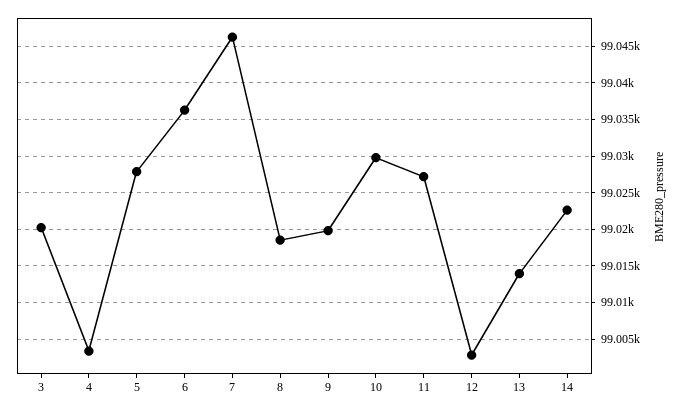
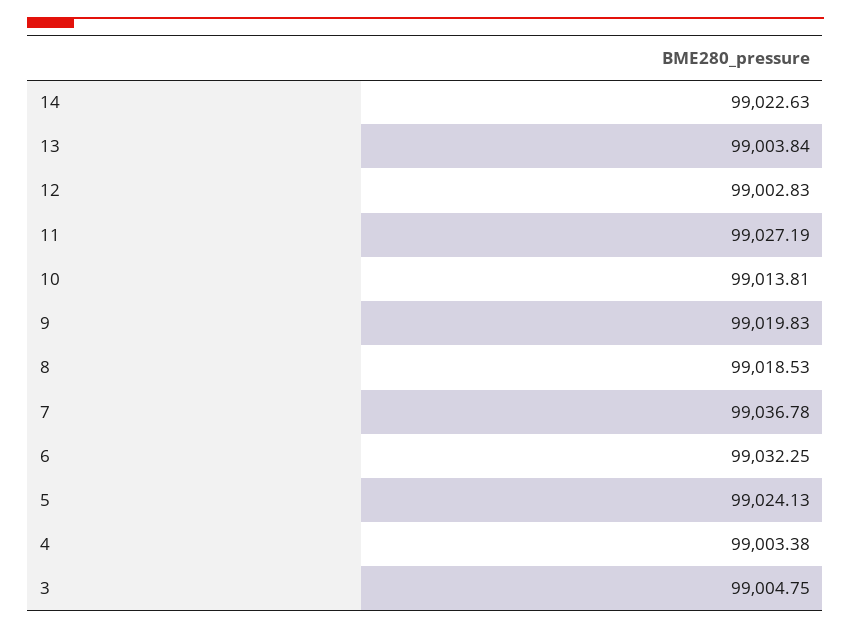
  {
-   "3": 99020,
+   "3": 99004.75,
    "4": 99003.38,
-   "5": 99028,
+   "5": 99024.13,
-   "6": 99036,
+   "6": 99032.25,
-   "7": 99046,
+   "7": 99036.78,
    "8": 99018.53,
    "9": 99019.83,
-   "10": 99030,
+   "10": 99013.81,
    "11": 99027.19,
    "12": 99002.83,
-   "13": 99014,
+   "13": 99003.84,
    "14": 99022.63
  }

